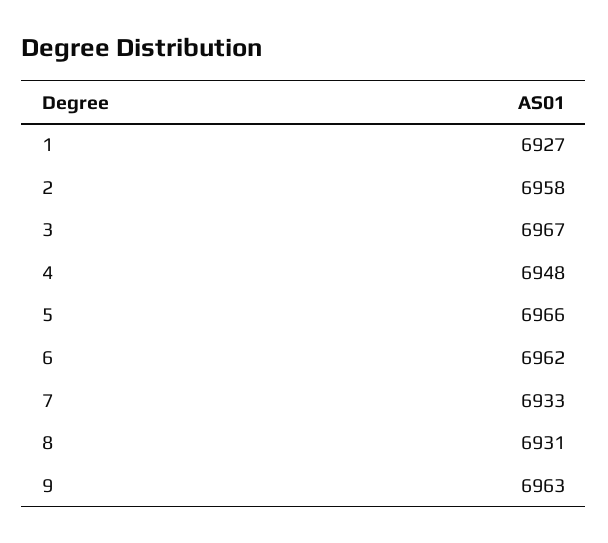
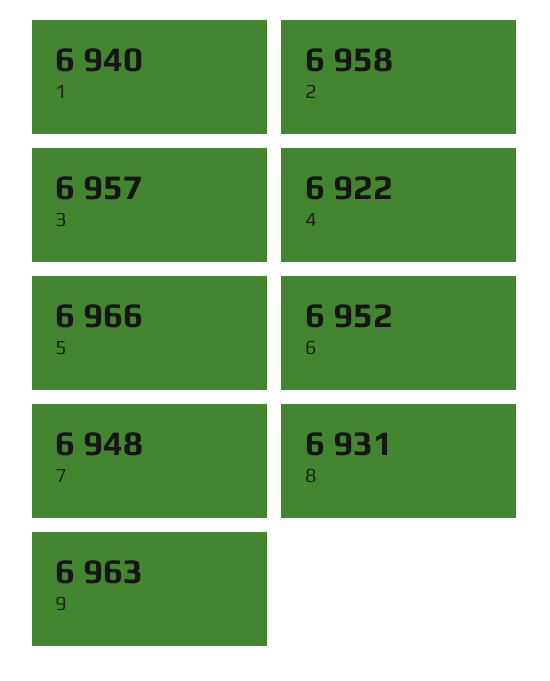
  {
-   "1": 6927,
+   "1": 6940,
    "2": 6958,
-   "3": 6967,
+   "3": 6957,
-   "4": 6948,
+   "4": 6922,
    "5": 6966,
-   "6": 6962,
+   "6": 6952,
-   "7": 6933,
+   "7": 6948,
    "8": 6931,
    "9": 6963
  }

